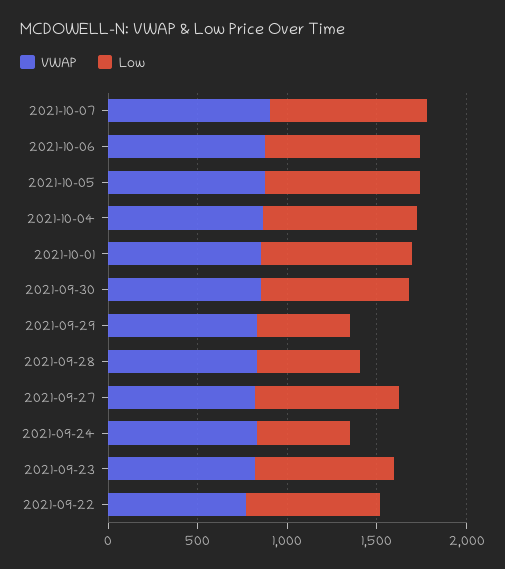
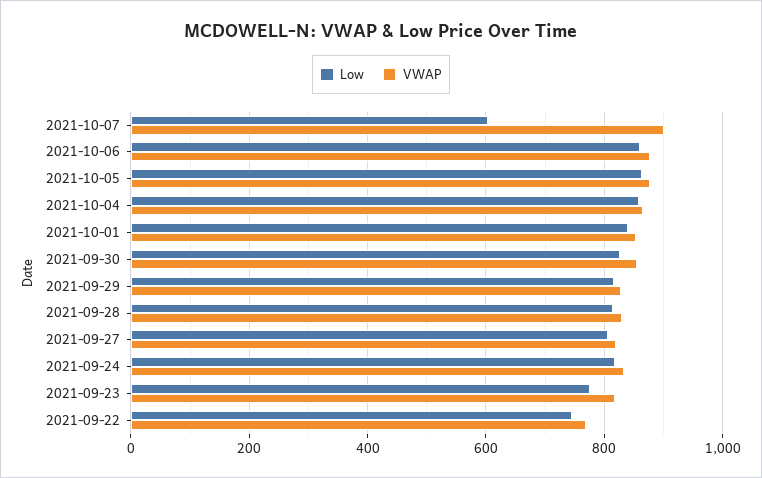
  {
    "VWAP": {
      "2021-10-07": 900,
      "2021-10-06": 880,
      "2021-10-05": 880,
      "2021-10-04": 860,
      "2021-10-01": 860,
      "2021-09-30": 860,
      "2021-09-29": 820,
      "2021-09-28": 820,
      "2021-09-27": 820,
      "2021-09-24": 840,
      "2021-09-23": 820,
      "2021-09-22": 760
    },
    "Low": {
-     "2021-10-07": 900,
+     "2021-10-07": 600,
      "2021-10-06": 860,
      "2021-10-05": 860,
      "2021-10-04": 860,
      "2021-10-01": 840,
      "2021-09-30": 820,
-     "2021-09-29": 500,
+     "2021-09-29": 820,
-     "2021-09-28": 600,
+     "2021-09-28": 820,
      "2021-09-27": 800,
-     "2021-09-24": 500,
+     "2021-09-24": 820,
      "2021-09-23": 780,
      "2021-09-22": 740
    }
  }

